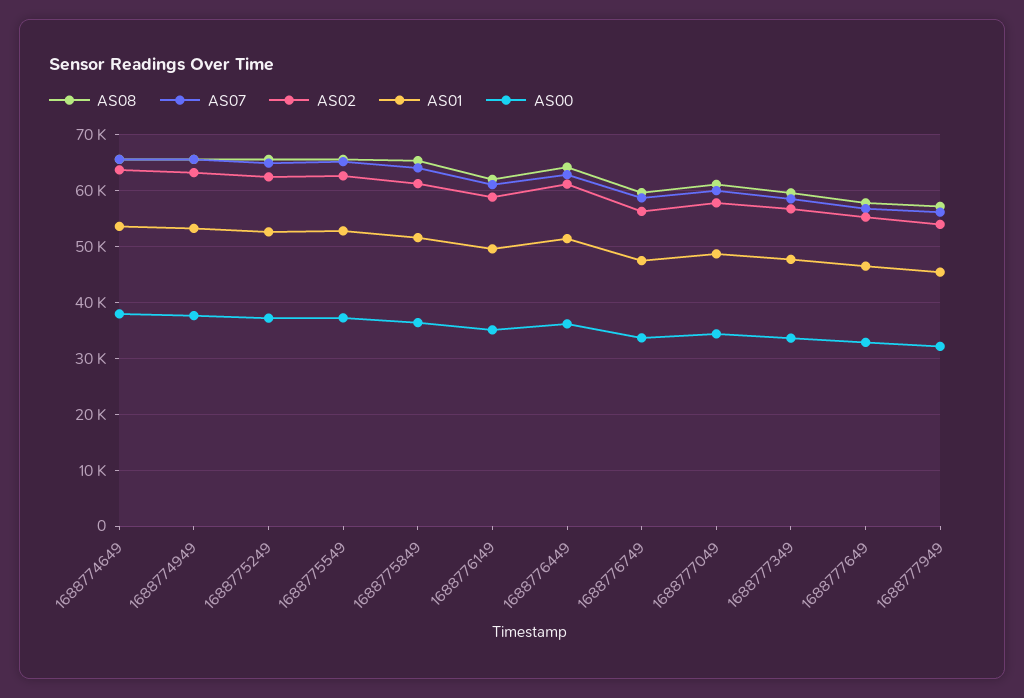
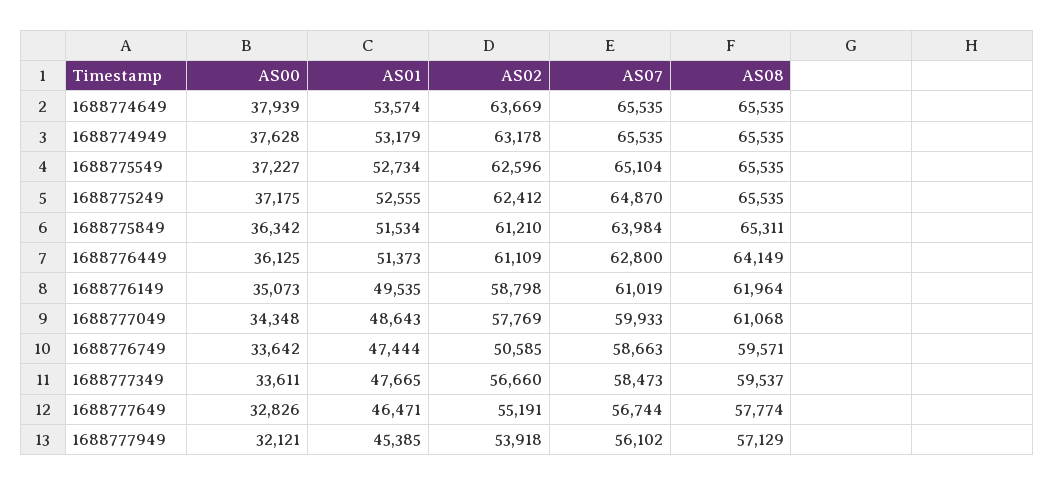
  {
    "AS08": {
      "1688774649": 65535,
      "1688774949": 65535,
      "1688775249": 65535,
      "1688775549": 65535,
      "1688775849": 65311,
      "1688776149": 61964,
      "1688776449": 64149,
      "1688776749": 59571,
      "1688777049": 61068,
      "1688777349": 59537,
      "1688777649": 57774,
      "1688777949": 57129
    },
    "AS07": {
      "1688774649": 65535,
      "1688774949": 65535,
      "1688775249": 64870,
      "1688775549": 65104,
      "1688775849": 63984,
      "1688776149": 61019,
      "1688776449": 62800,
      "1688776749": 58663,
      "1688777049": 59933,
      "1688777349": 58473,
      "1688777649": 56744,
      "1688777949": 56102
    },
    "AS02": {
      "1688774649": 63669,
      "1688774949": 63178,
      "1688775249": 62412,
      "1688775549": 62596,
      "1688775849": 61210,
      "1688776149": 58798,
      "1688776449": 61109,
-     "1688776749": 56000,
+     "1688776749": 50585,
      "1688777049": 57769,
      "1688777349": 56660,
      "1688777649": 55191,
      "1688777949": 53918
    },
    "AS01": {
      "1688774649": 53574,
      "1688774949": 53179,
      "1688775249": 52555,
      "1688775549": 52734,
      "1688775849": 51534,
      "1688776149": 49535,
      "1688776449": 51373,
      "1688776749": 47444,
      "1688777049": 48643,
      "1688777349": 47665,
      "1688777649": 46471,
      "1688777949": 45385
    },
    "AS00": {
      "1688774649": 37939,
      "1688774949": 37628,
      "1688775249": 37175,
      "1688775549": 37227,
      "1688775849": 36342,
      "1688776149": 35073,
      "1688776449": 36125,
      "1688776749": 33642,
      "1688777049": 34348,
      "1688777349": 33611,
      "1688777649": 32826,
      "1688777949": 32121
    }
  }

